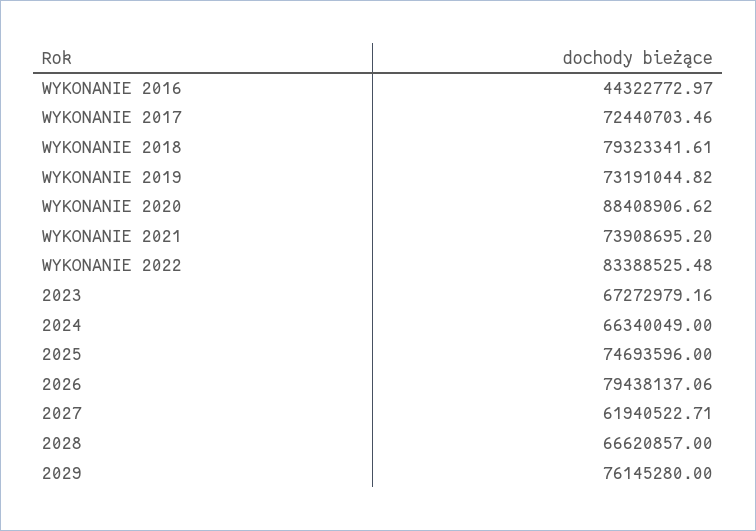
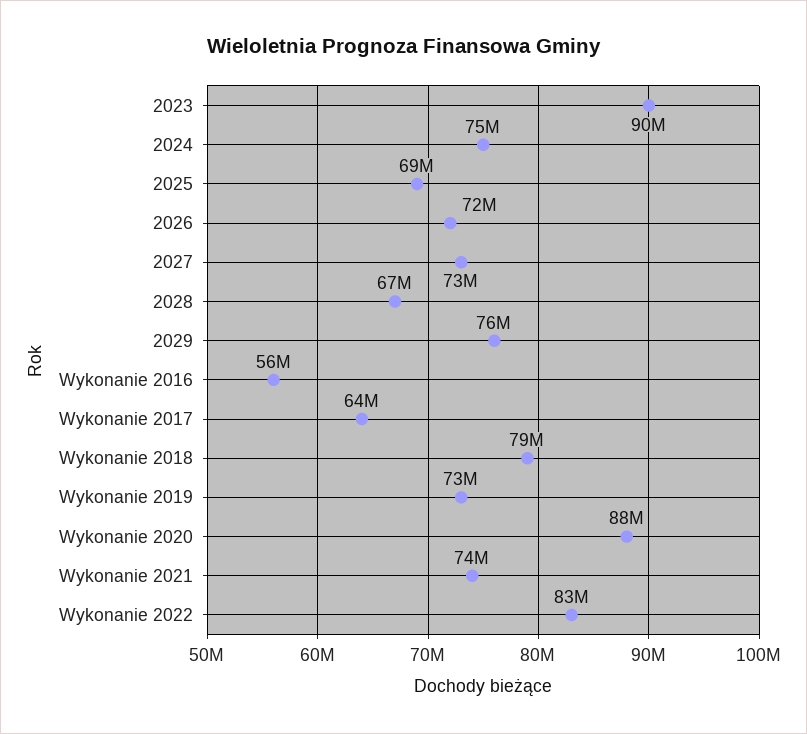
  {
-   "WYKONANIE 2016": 44322772.97,
+   "WYKONANIE 2016": 56000000,
-   "WYKONANIE 2017": 72440703.46,
+   "WYKONANIE 2017": 64000000,
    "WYKONANIE 2018": 79323341.61,
    "WYKONANIE 2019": 73191044.82,
    "WYKONANIE 2020": 88408906.62,
    "WYKONANIE 2021": 73908695.2,
    "WYKONANIE 2022": 83388525.48,
-   "2023": 67272979.16,
+   "2023": 90000000,
-   "2024": 66340049,
+   "2024": 75000000,
-   "2025": 74693596,
+   "2025": 69000000,
-   "2026": 79438137.06,
+   "2026": 72000000,
-   "2027": 61940522.71,
+   "2027": 73000000,
    "2028": 66620857,
    "2029": 76145280
  }

